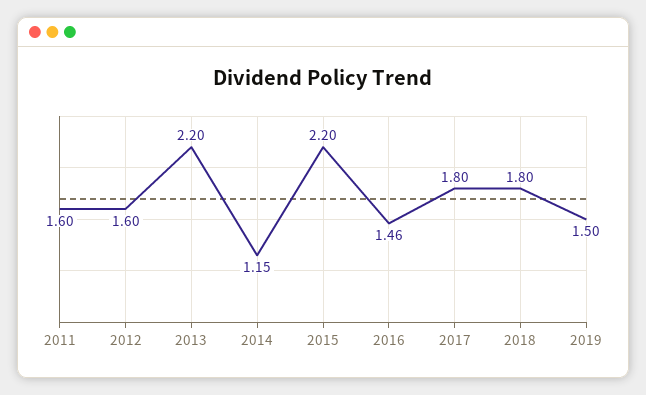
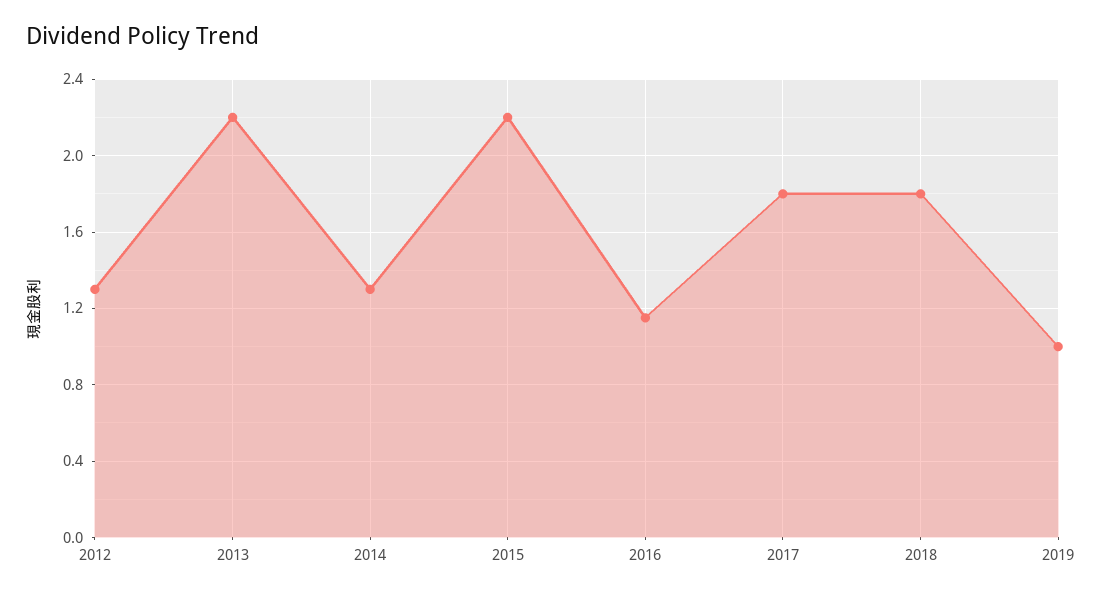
  {
-   "2011": 1.6,
-   "2012": 1.6,
+   "2012": 1.3,
    "2013": 2.2,
-   "2014": 1.15,
+   "2014": 1.3,
    "2015": 2.2,
-   "2016": 1.46,
+   "2016": 1.15,
    "2017": 1.8,
    "2018": 1.8,
-   "2019": 1.5
+   "2019": 1
  }

